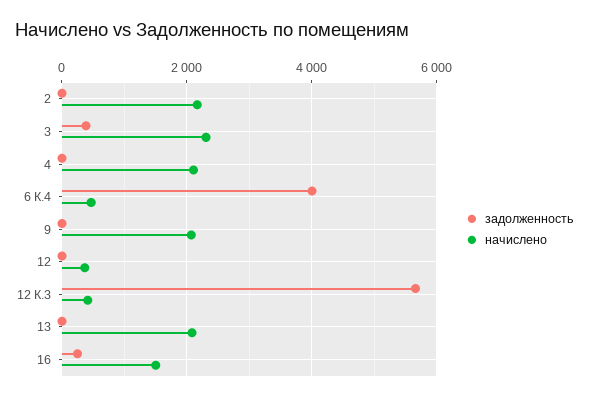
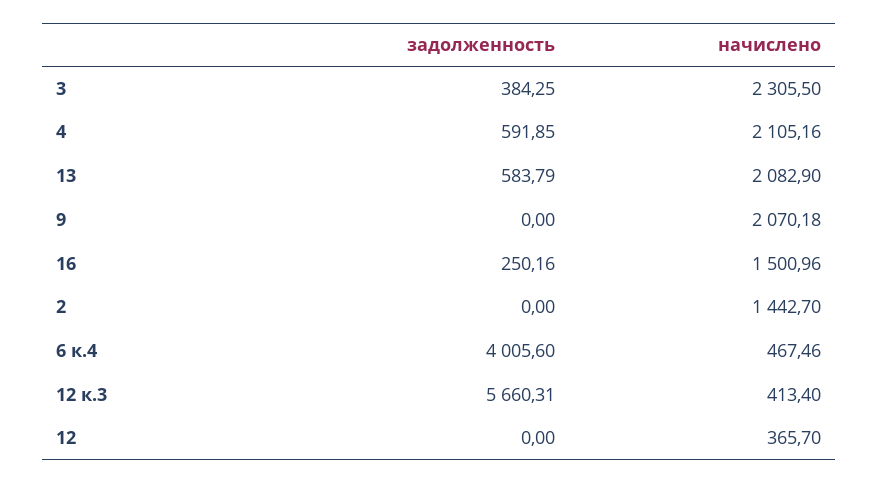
  {
    "задолженность": {
      "2": 0,
      "3": 384.25,
-     "4": 0,
+     "4": 591.85,
      "6 К.4": 4005.6,
      "9": 0,
      "12": 0,
      "12 К.3": 5660.31,
-     "13": 0,
+     "13": 583.79,
      "16": 250.16
    },
    "начислено": {
-     "2": 2200,
+     "2": 1442.7,
      "3": 2305.5,
      "4": 2105.16,
      "6 К.4": 467.46,
      "9": 2070.18,
      "12": 365.7,
      "12 К.3": 413.4,
      "13": 2082.9,
      "16": 1500.96
    }
  }

